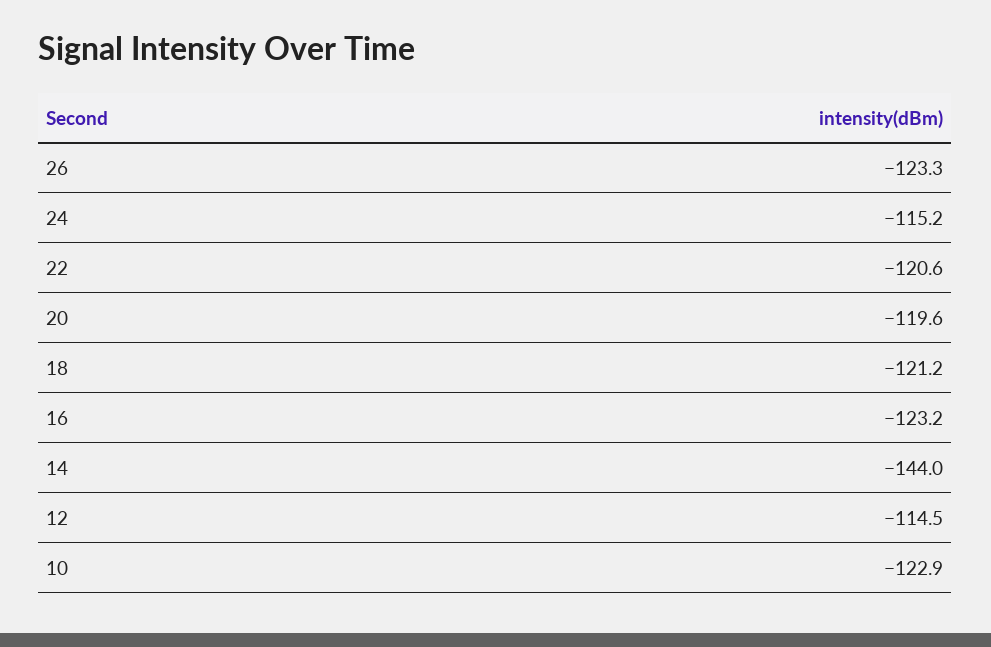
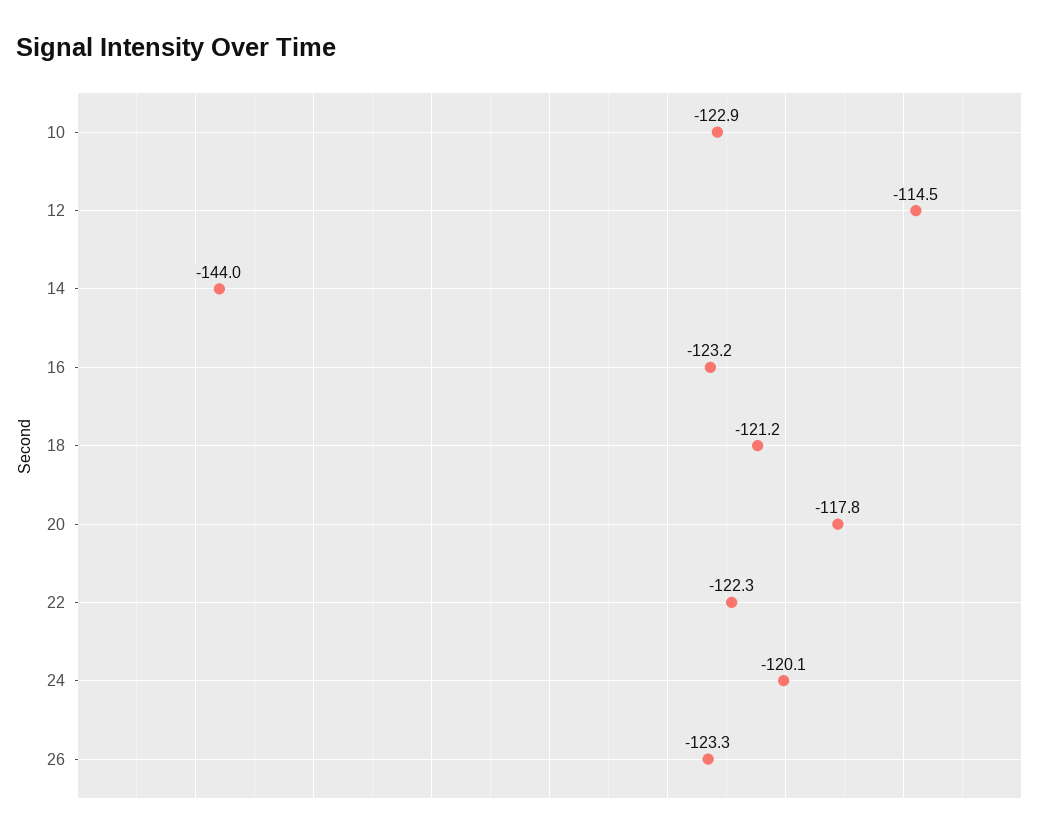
  {
    "26": -123.3,
-   "24": -115.2,
+   "24": -120.1,
-   "22": -120.6,
+   "22": -122.3,
-   "20": -119.6,
+   "20": -117.8,
    "18": -121.2,
    "16": -123.2,
    "14": -144,
    "12": -114.5,
    "10": -122.9
  }

